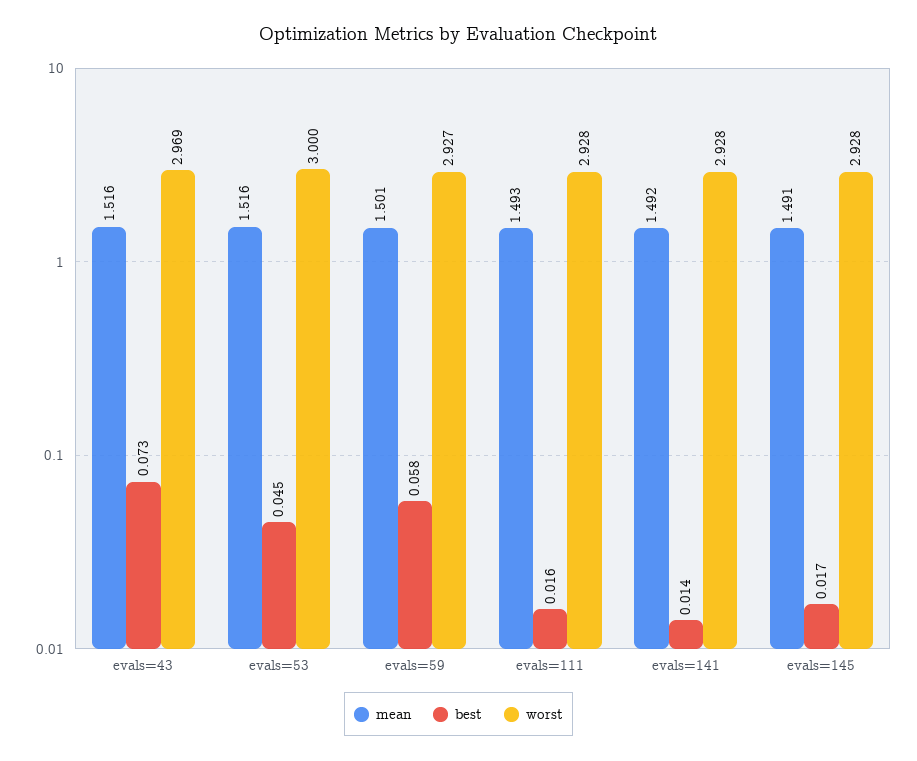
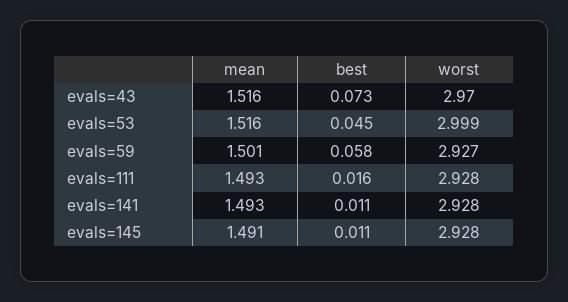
  {
    "mean": {
      "evals=43": 1.516,
      "evals=53": 1.516,
      "evals=59": 1.501,
      "evals=111": 1.493,
-     "evals=141": 1.492,
+     "evals=141": 1.493,
      "evals=145": 1.491
    },
    "best": {
      "evals=43": 0.073,
      "evals=53": 0.045,
      "evals=59": 0.058,
      "evals=111": 0.016,
-     "evals=141": 0.014,
+     "evals=141": 0.011,
-     "evals=145": 0.017
+     "evals=145": 0.011
    },
    "worst": {
-     "evals=43": 2.969,
+     "evals=43": 2.97,
-     "evals=53": 3,
+     "evals=53": 2.999,
      "evals=59": 2.927,
      "evals=111": 2.928,
      "evals=141": 2.928,
      "evals=145": 2.928
    }
  }

